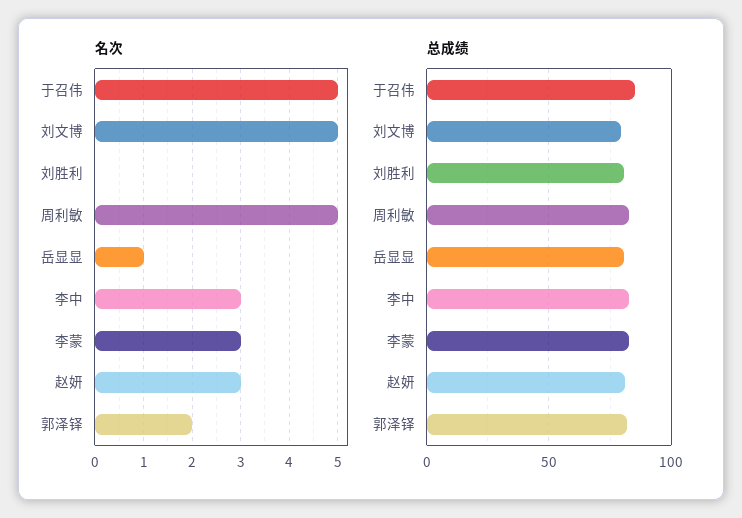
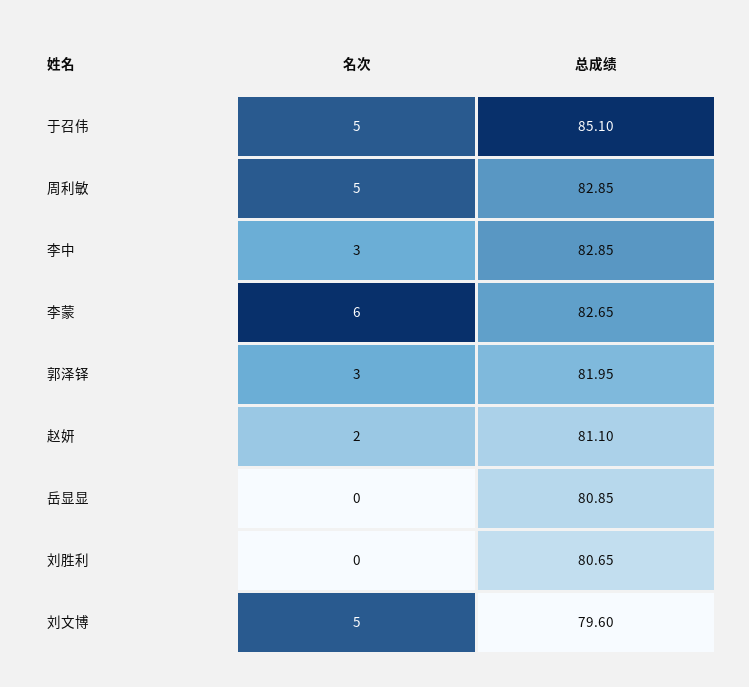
  {
    "名次": {
      "于召伟": 5,
      "刘文博": 5,
      "刘胜利": 0,
      "周利敏": 5,
-     "岳显显": 1,
+     "岳显显": 0,
      "李中": 3,
-     "李蒙": 3,
+     "李蒙": 6,
-     "赵妍": 3,
+     "赵妍": 2,
-     "郭泽铎": 2
+     "郭泽铎": 3
    },
    "总成绩": {
      "于召伟": 85.1,
      "刘文博": 79.6,
      "刘胜利": 80.65,
      "周利敏": 82.85,
      "岳显显": 80.85,
      "李中": 82.85,
      "李蒙": 82.65,
      "赵妍": 81.1,
      "郭泽铎": 81.95
    }
  }

